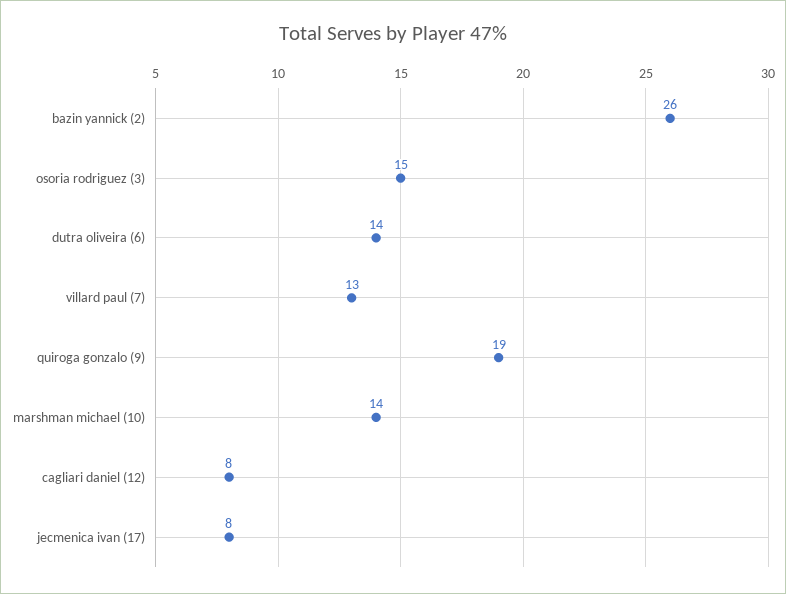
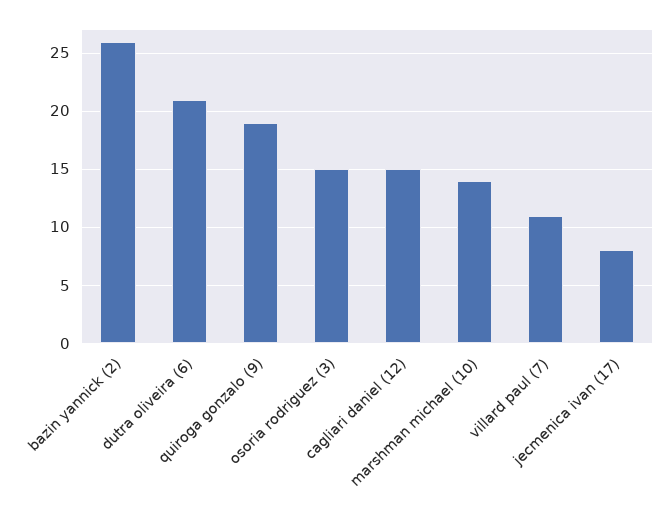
  {
    "bazin yannick (2)": 26,
    "osoria rodriguez (3)": 15,
-   "dutra oliveira (6)": 14,
+   "dutra oliveira (6)": 21,
-   "villard paul (7)": 13,
+   "villard paul (7)": 11,
    "quiroga gonzalo (9)": 19,
    "marshman michael (10)": 14,
-   "cagliari daniel (12)": 8,
+   "cagliari daniel (12)": 15,
    "jecmenica ivan (17)": 8
  }

